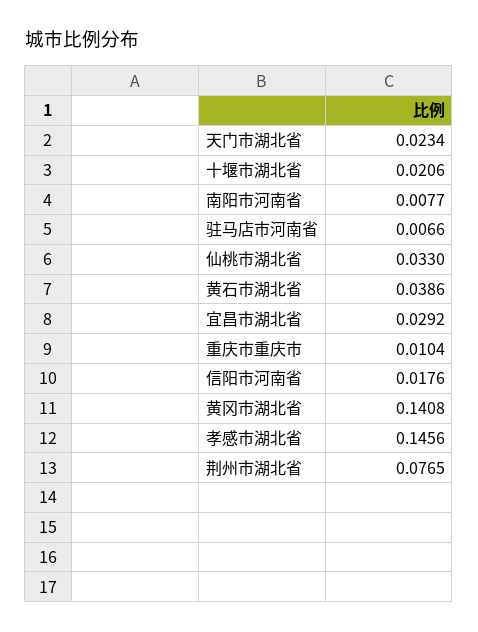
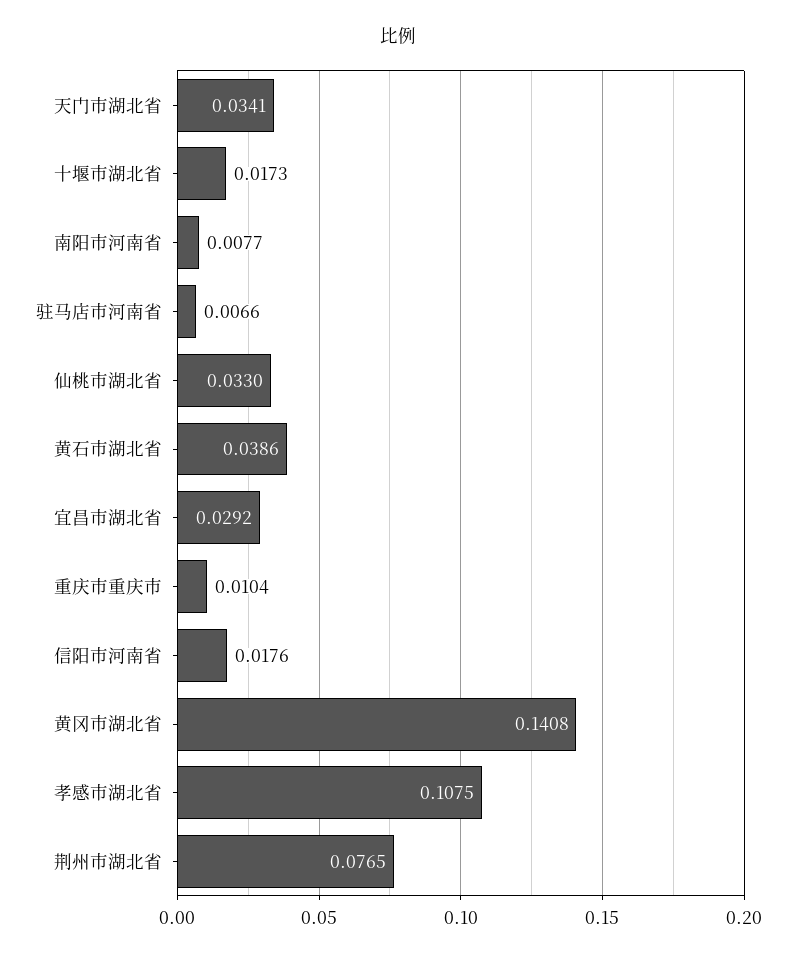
  {
-   "天门市湖北省": 0.0234,
+   "天门市湖北省": 0.0341,
-   "十堰市湖北省": 0.0206,
+   "十堰市湖北省": 0.0173,
    "南阳市河南省": 0.0077,
    "驻马店市河南省": 0.0066,
    "仙桃市湖北省": 0.033,
    "黄石市湖北省": 0.0386,
    "宜昌市湖北省": 0.0292,
    "重庆市重庆市": 0.0104,
    "信阳市河南省": 0.0176,
    "黄冈市湖北省": 0.1408,
-   "孝感市湖北省": 0.1456,
+   "孝感市湖北省": 0.1075,
    "荆州市湖北省": 0.0765
  }

